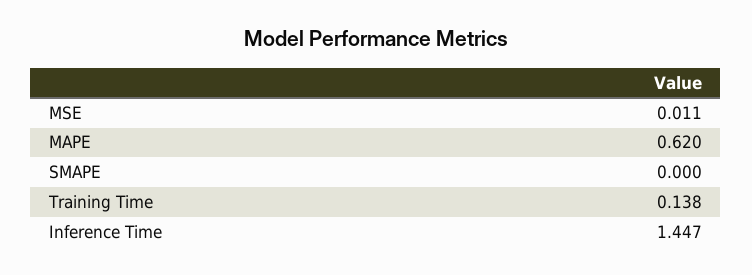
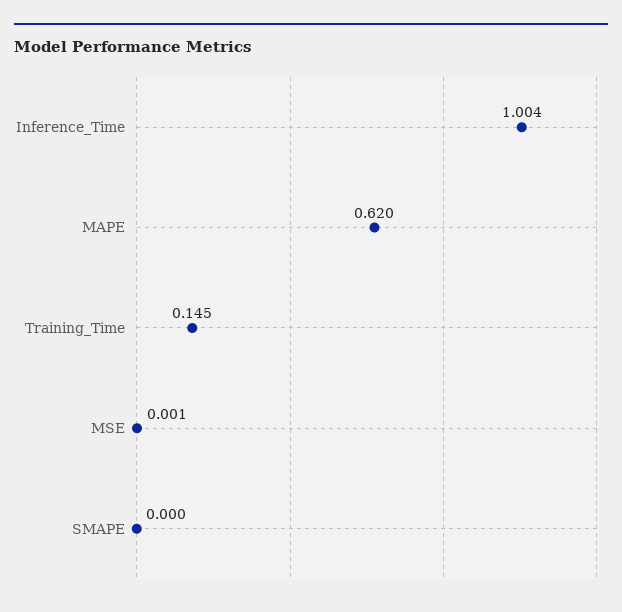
  {
-   "MSE": 0.011,
+   "MSE": 0.001,
    "MAPE": 0.62,
    "SMAPE": 0,
-   "Training Time": 0.138,
+   "Training Time": 0.145,
-   "Inference Time": 1.447
+   "Inference Time": 1.004
  }

